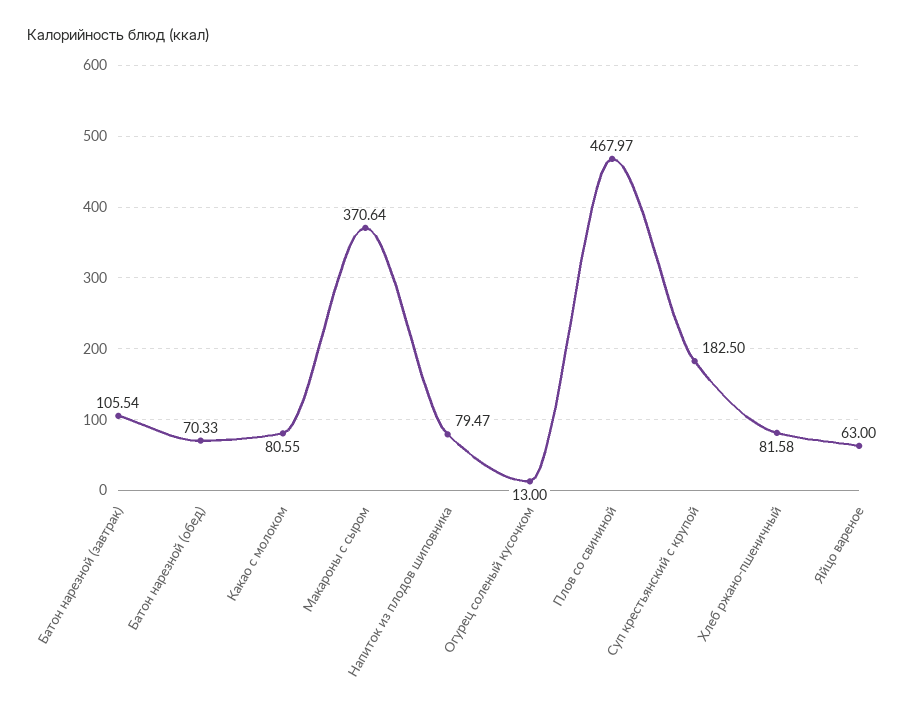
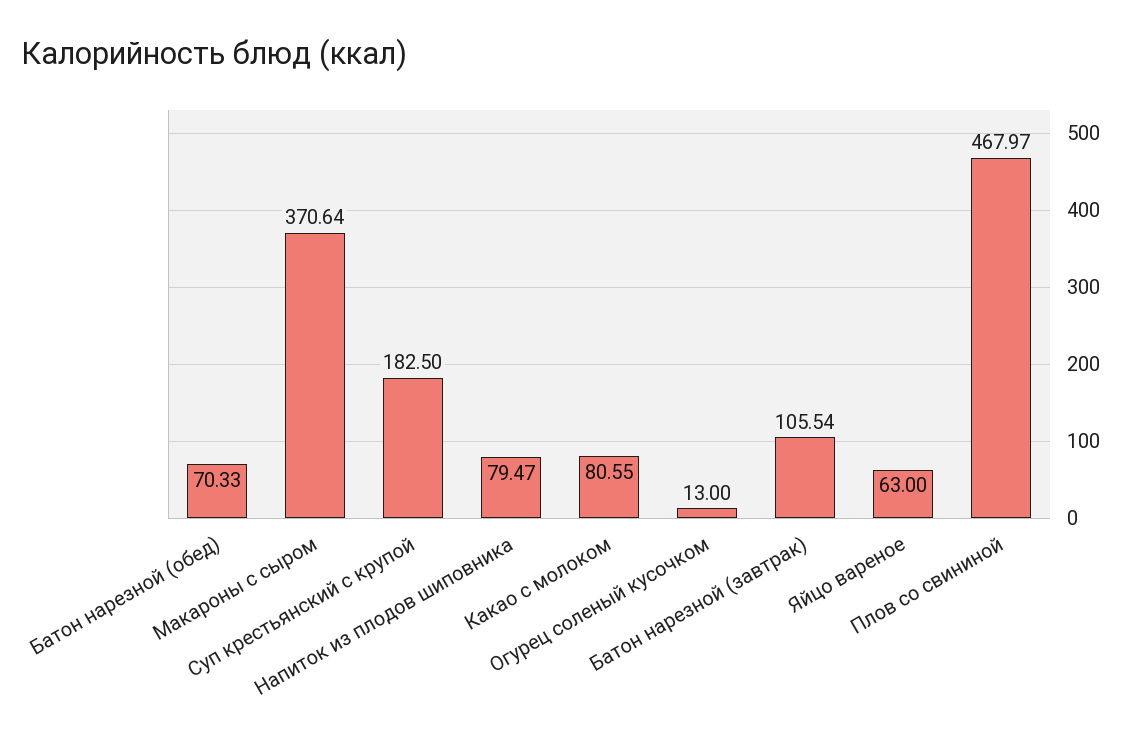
  {
    "Батон нарезной (завтрак)": 105.54,
    "Батон нарезной (обед)": 70.33,
    "Какао с молоком": 80.55,
    "Макароны с сыром": 370.64,
    "Напиток из плодов шиповника": 79.47,
    "Огурец соленый кусочком": 13,
    "Плов со свининой": 467.97,
    "Суп крестьянский с крупой": 182.5,
-   "Хлеб ржано-пшеничный": 81.58,
    "Яйцо вареное": 63
  }

